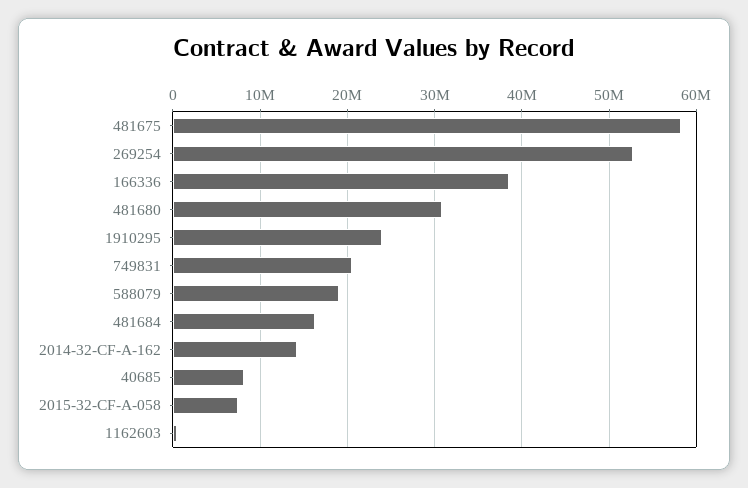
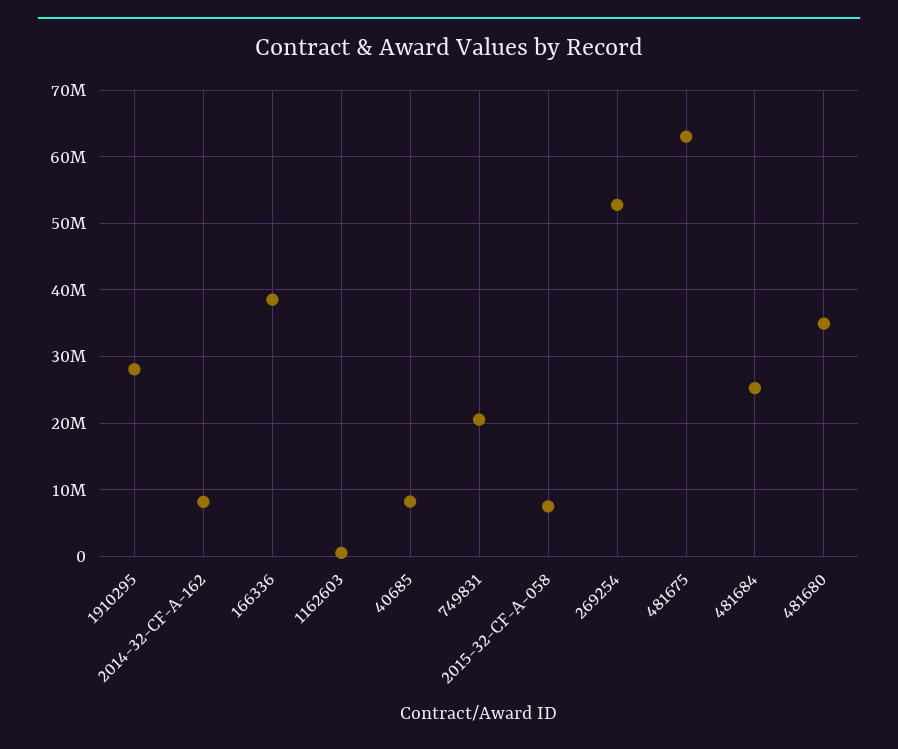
  {
-   "481675": 58000000,
+   "481675": 63000000,
    "269254": 53000000,
    "166336": 39000000,
-   "481680": 31000000,
+   "481680": 35000000,
-   "1910295": 24000000,
+   "1910295": 28000000,
    "749831": 21000000,
-   "588079": 19000000,
-   "481684": 16000000,
+   "481684": 25000000,
-   "2014-32-CF-A-162": 14000000,
+   "2014-32-CF-A-162": 8000000,
    "40685": 8000000,
    "2015-32-CF-A-058": 7000000,
    "1162603": 1000000
  }

